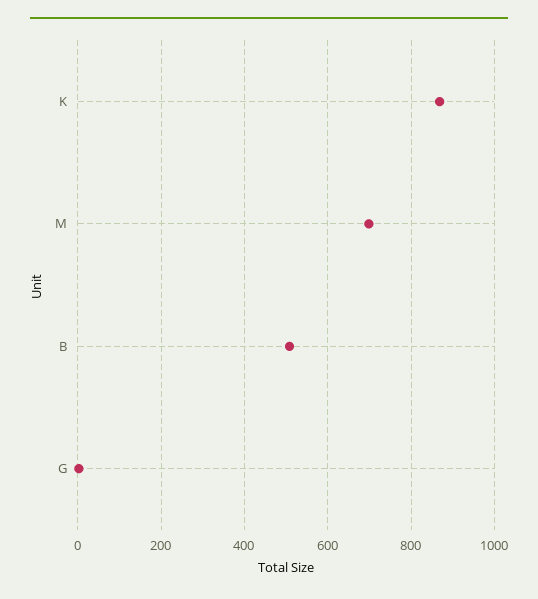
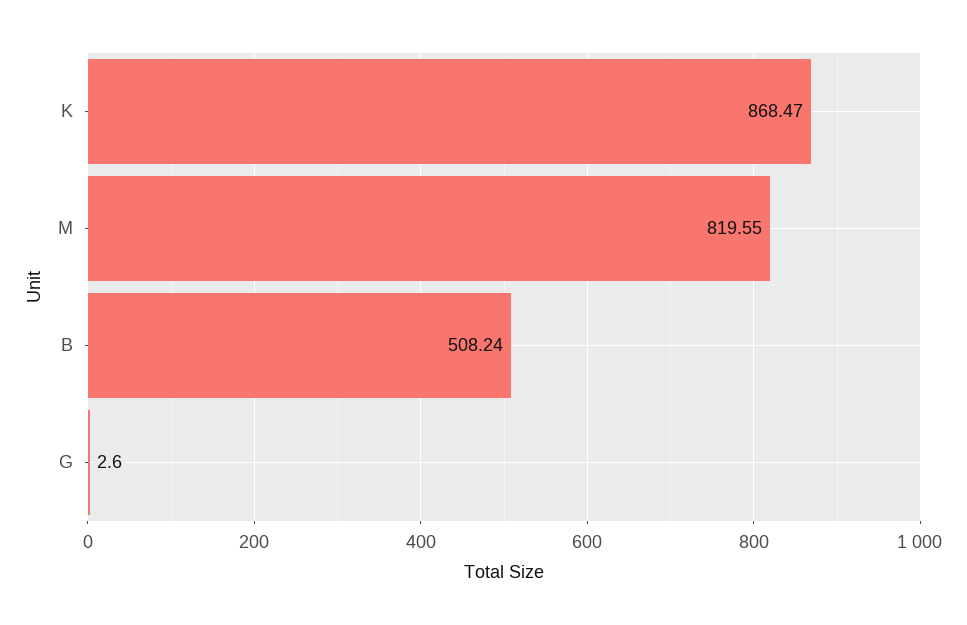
  {
    "K": 868.47,
-   "M": 700,
+   "M": 819.55,
    "B": 508.24,
    "G": 2.6
  }

